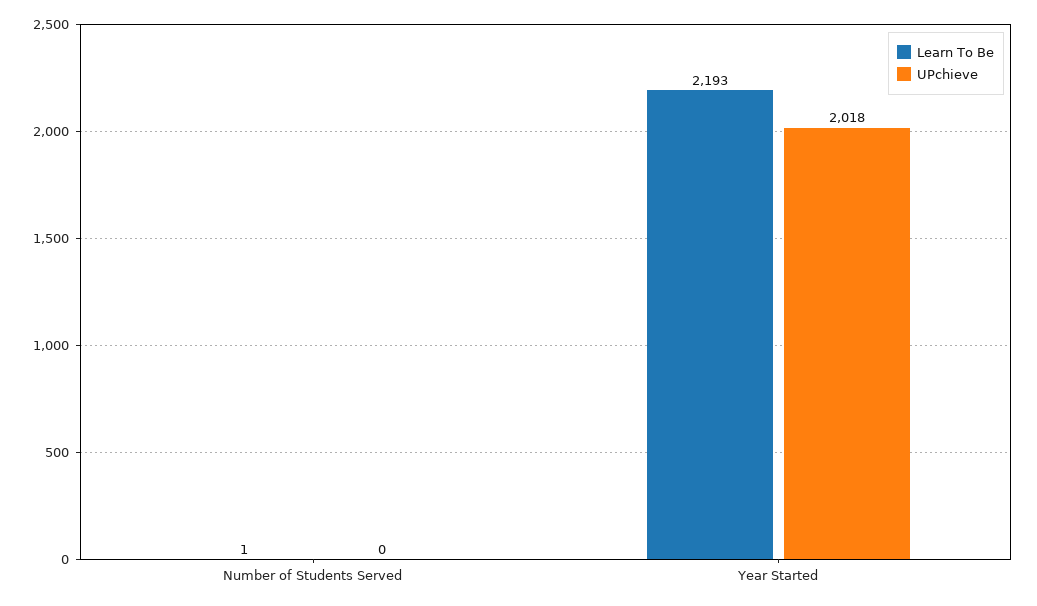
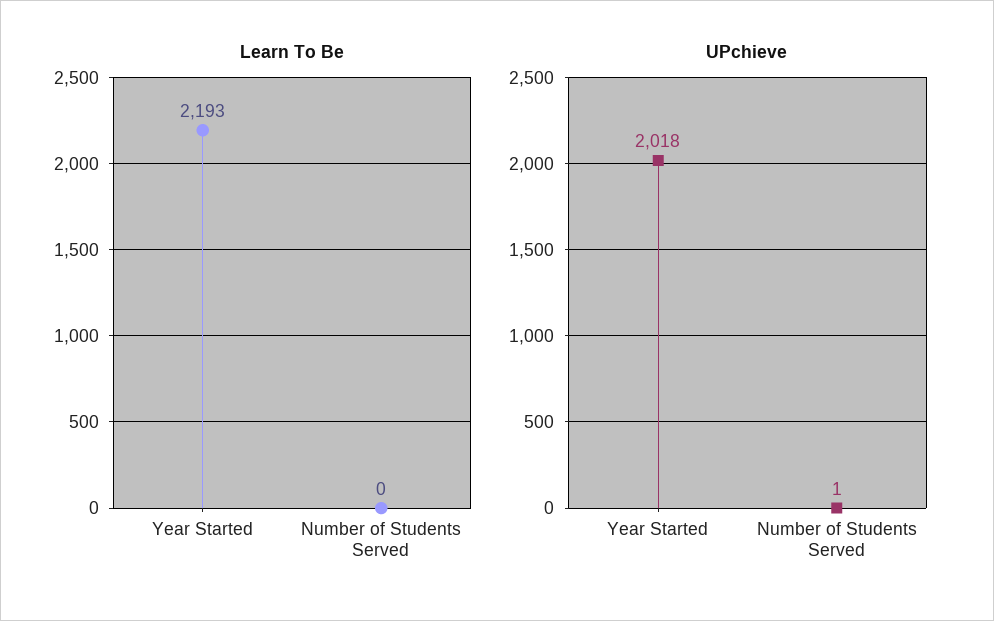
  {
    "Learn To Be": {
-     "Number of Students Served": 1,
+     "Number of Students Served": 0,
      "Year Started": 2193
    },
    "UPchieve": {
-     "Number of Students Served": 0,
+     "Number of Students Served": 1,
      "Year Started": 2018
    }
  }

